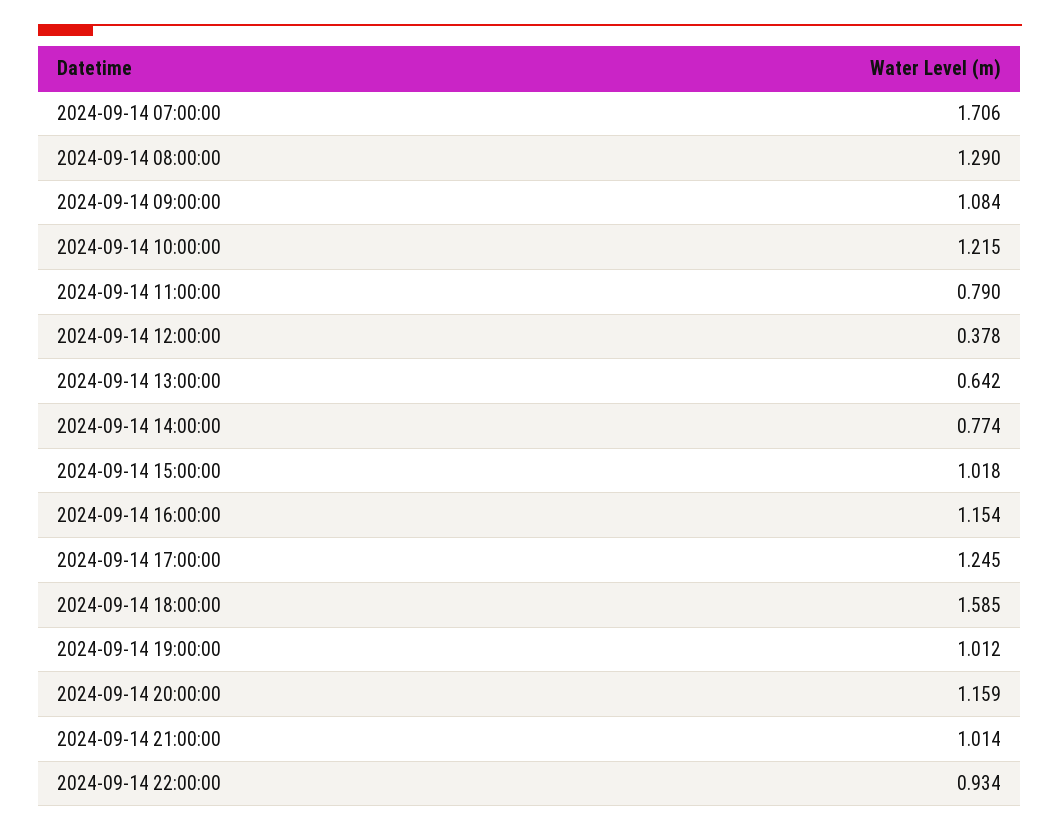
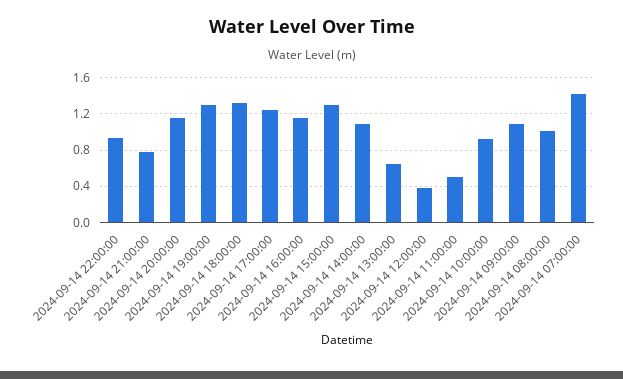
  {
-   "2024-09-14 07:00:00": 1.706,
+   "2024-09-14 07:00:00": 1.4,
-   "2024-09-14 08:00:00": 1.29,
+   "2024-09-14 08:00:00": 1,
    "2024-09-14 09:00:00": 1.084,
-   "2024-09-14 10:00:00": 1.215,
+   "2024-09-14 10:00:00": 0.9,
-   "2024-09-14 11:00:00": 0.79,
+   "2024-09-14 11:00:00": 0.5,
    "2024-09-14 12:00:00": 0.378,
    "2024-09-14 13:00:00": 0.642,
-   "2024-09-14 14:00:00": 0.774,
+   "2024-09-14 14:00:00": 1.1,
-   "2024-09-14 15:00:00": 1.018,
+   "2024-09-14 15:00:00": 1.3,
    "2024-09-14 16:00:00": 1.154,
    "2024-09-14 17:00:00": 1.245,
-   "2024-09-14 18:00:00": 1.585,
+   "2024-09-14 18:00:00": 1.3,
-   "2024-09-14 19:00:00": 1.012,
+   "2024-09-14 19:00:00": 1.3,
    "2024-09-14 20:00:00": 1.159,
-   "2024-09-14 21:00:00": 1.014,
+   "2024-09-14 21:00:00": 0.8,
    "2024-09-14 22:00:00": 0.934
  }

